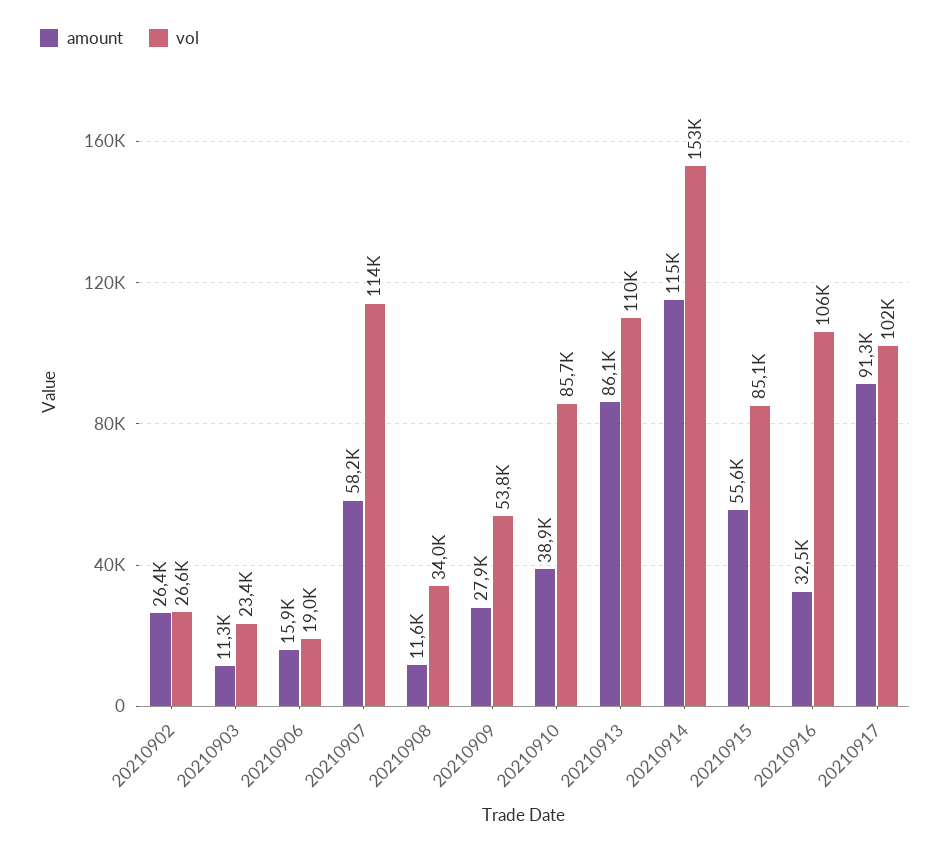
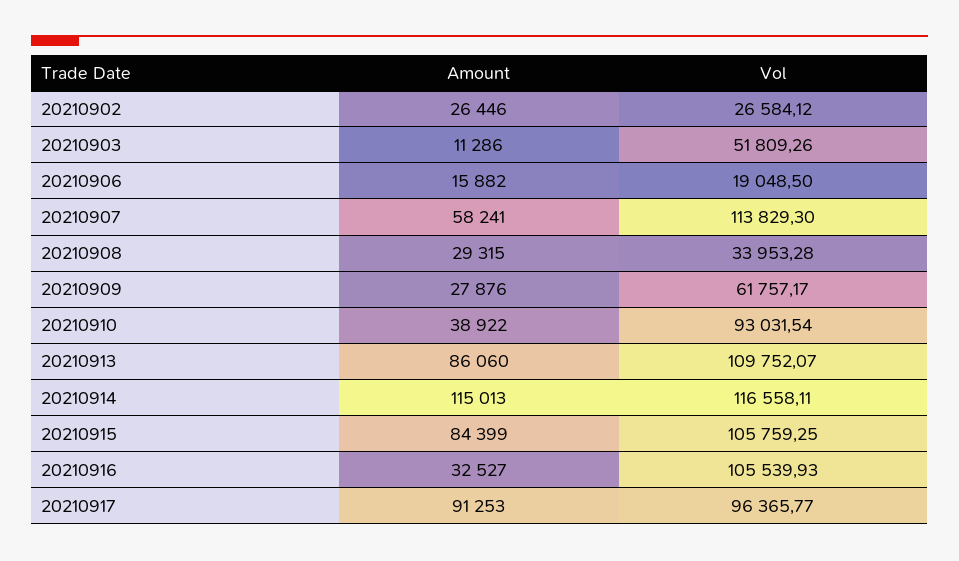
  {
    "amount": {
      "20210902": 26446,
      "20210903": 11286,
      "20210906": 15882,
      "20210907": 58241,
-     "20210908": 11600,
+     "20210908": 29315,
      "20210909": 27876,
      "20210910": 38922,
      "20210913": 86060,
      "20210914": 115013,
-     "20210915": 55600,
+     "20210915": 84399,
      "20210916": 32527,
      "20210917": 91253
    },
    "vol": {
      "20210902": 26584.12,
-     "20210903": 23400,
+     "20210903": 51809.26,
      "20210906": 19048.5,
      "20210907": 113829.3,
      "20210908": 33953.28,
-     "20210909": 53800,
+     "20210909": 61757.17,
-     "20210910": 85700,
+     "20210910": 93031.54,
      "20210913": 109752.07,
-     "20210914": 153000,
+     "20210914": 116558.11,
-     "20210915": 85100,
+     "20210915": 105759.25,
      "20210916": 105539.93,
-     "20210917": 102000
+     "20210917": 96365.77
    }
  }

